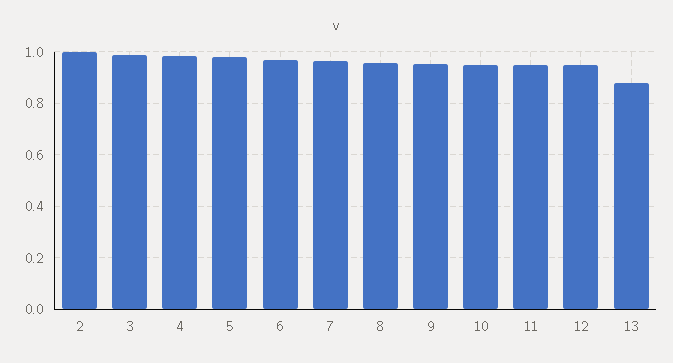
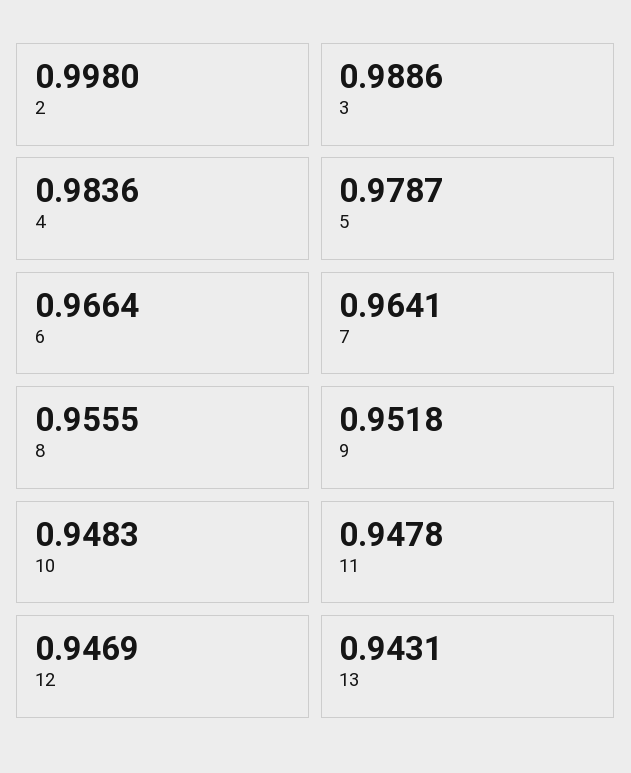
  {
    "2": 0.998,
    "3": 0.9886,
    "4": 0.9836,
    "5": 0.9787,
    "6": 0.9664,
    "7": 0.9641,
    "8": 0.9555,
    "9": 0.9518,
    "10": 0.9483,
    "11": 0.9478,
    "12": 0.9469,
-   "13": 0.875
+   "13": 0.9431
  }

